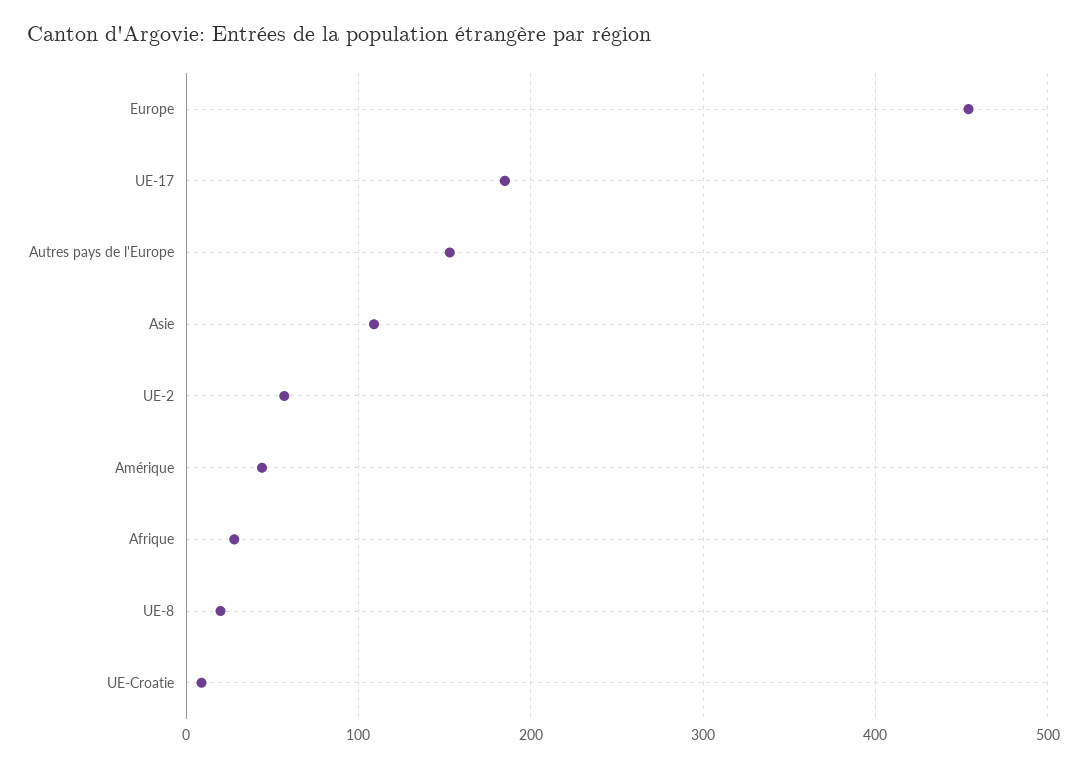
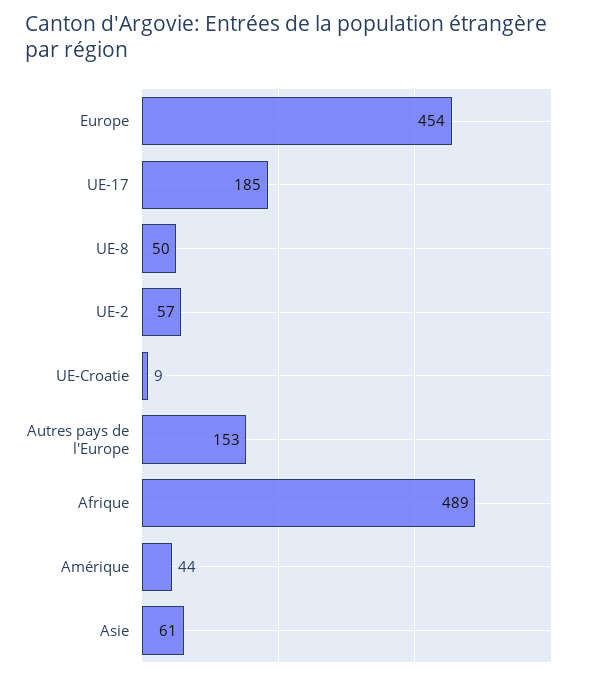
  {
    "Europe": 454,
    "UE-17": 185,
    "Autres pays de l'Europe": 153,
-   "Asie": 110,
+   "Asie": 61,
    "UE-2": 57,
    "Amérique": 44,
-   "Afrique": 30,
+   "Afrique": 489,
-   "UE-8": 20,
+   "UE-8": 50,
    "UE-Croatie": 9
  }

